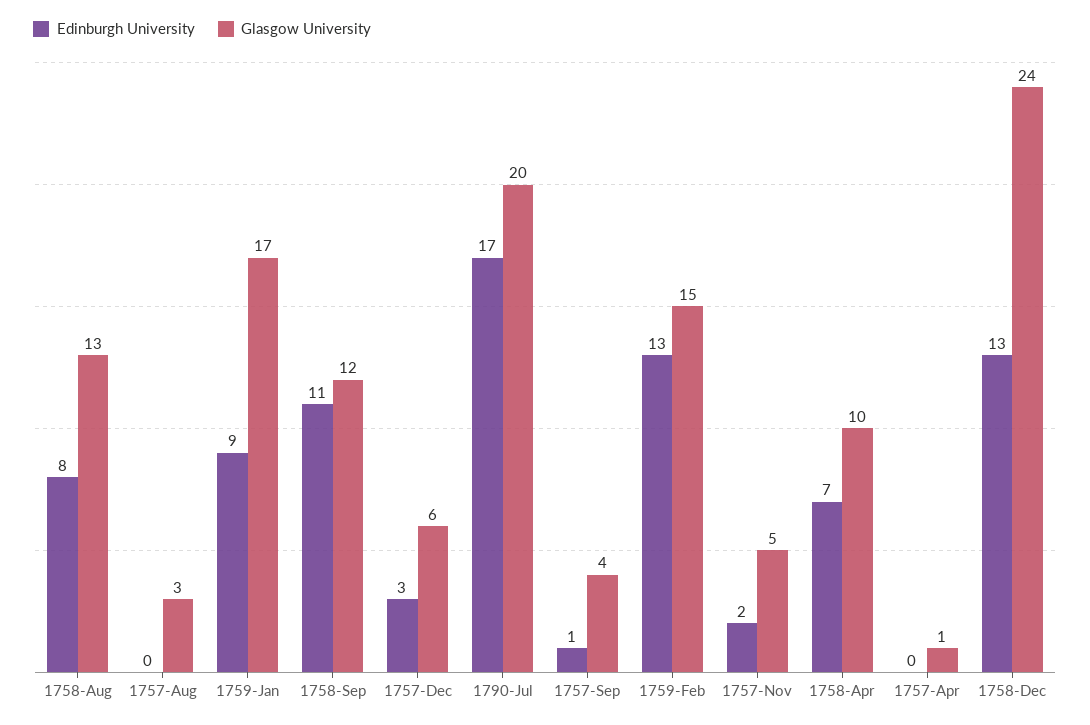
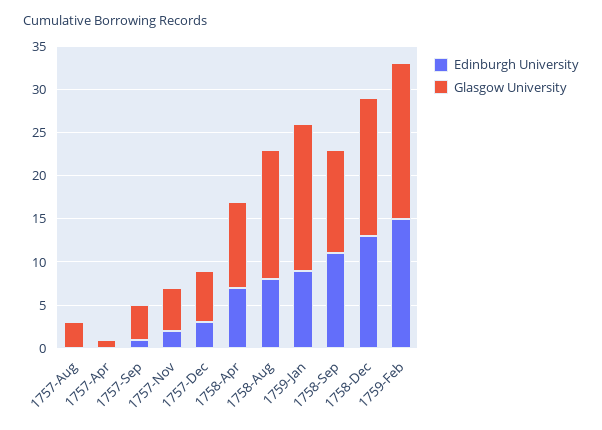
  {
    "Edinburgh University": {
      "1758-Aug": 8,
      "1757-Aug": 0,
      "1759-Jan": 9,
      "1758-Sep": 11,
      "1757-Dec": 3,
-     "1790-Jul": 17,
      "1757-Sep": 1,
-     "1759-Feb": 13,
+     "1759-Feb": 15,
      "1757-Nov": 2,
      "1758-Apr": 7,
      "1757-Apr": 0,
      "1758-Dec": 13
    },
    "Glasgow University": {
-     "1758-Aug": 13,
+     "1758-Aug": 15,
      "1757-Aug": 3,
      "1759-Jan": 17,
      "1758-Sep": 12,
      "1757-Dec": 6,
-     "1790-Jul": 20,
      "1757-Sep": 4,
-     "1759-Feb": 15,
+     "1759-Feb": 18,
      "1757-Nov": 5,
      "1758-Apr": 10,
      "1757-Apr": 1,
-     "1758-Dec": 24
+     "1758-Dec": 16
    }
  }

